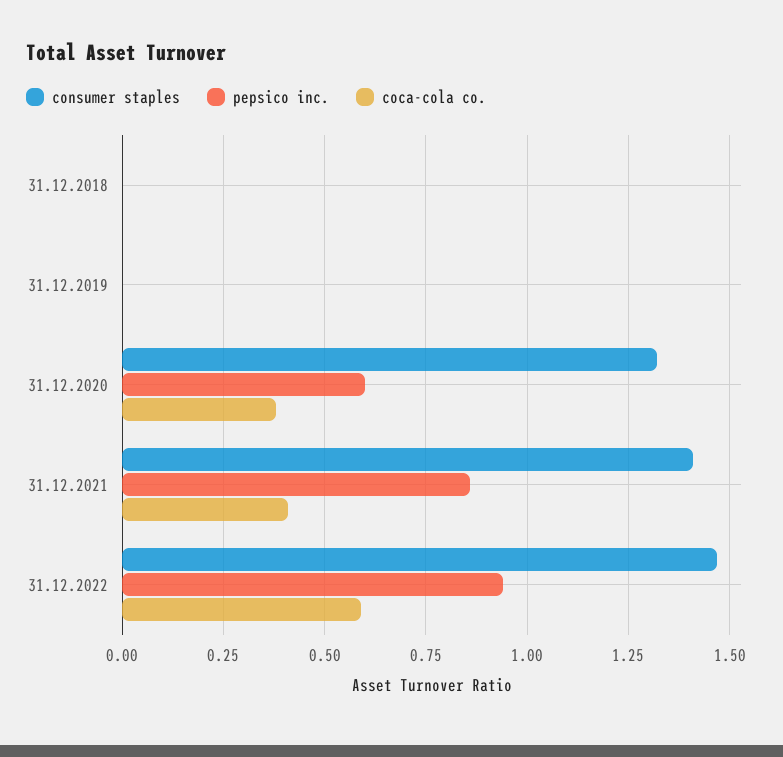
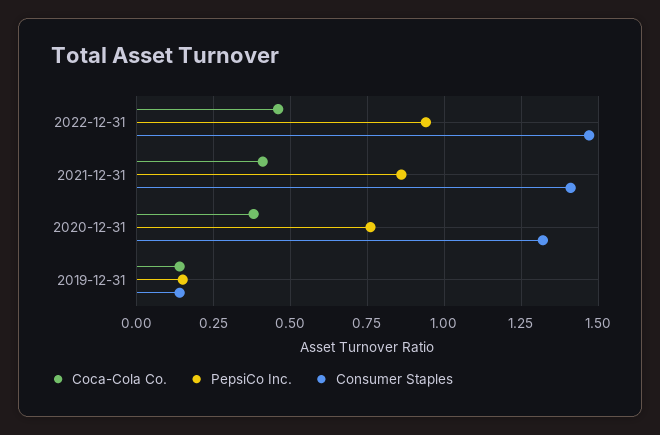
  {
    "consumer staples": {
-     "31.12.2018": 0,
-     "31.12.2019": 0,
+     "31.12.2019": 0.15,
      "31.12.2020": 1.3,
      "31.12.2021": 1.4,
      "31.12.2022": 1.45
    },
    "pepsico inc.": {
-     "31.12.2018": 0,
-     "31.12.2019": 0,
+     "31.12.2019": 0.15,
-     "31.12.2020": 0.6,
+     "31.12.2020": 0.75,
      "31.12.2021": 0.85,
      "31.12.2022": 0.95
    },
    "coca-cola co.": {
-     "31.12.2018": 0,
-     "31.12.2019": 0,
+     "31.12.2019": 0.15,
      "31.12.2020": 0.4,
      "31.12.2021": 0.4,
-     "31.12.2022": 0.6
+     "31.12.2022": 0.45
    }
  }

